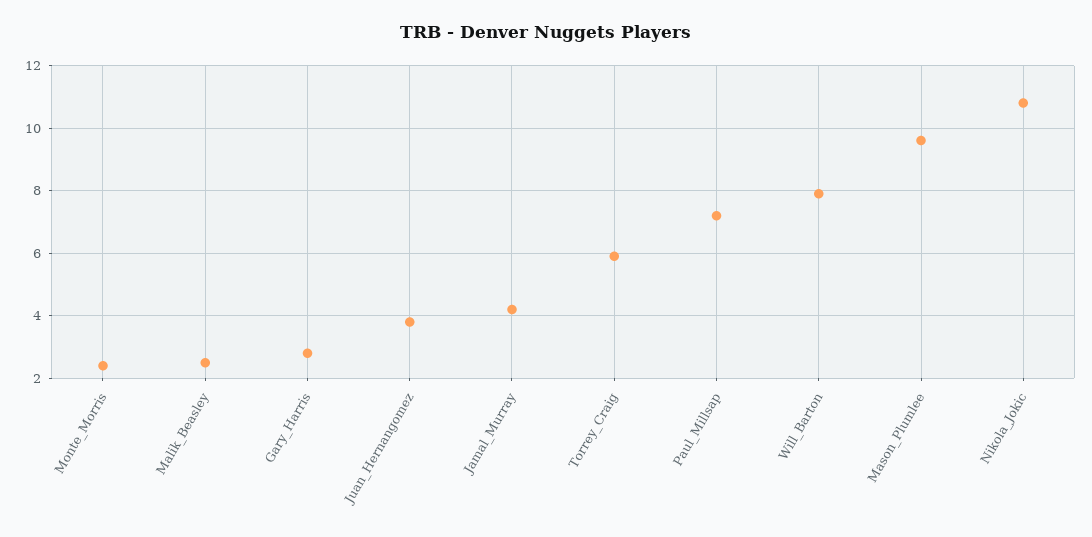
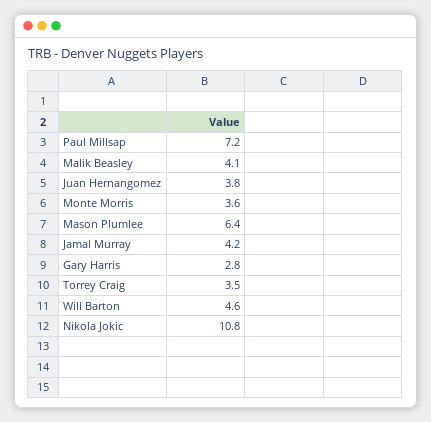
  {
-   "Monte_Morris": 2.5,
+   "Monte_Morris": 3.6,
-   "Malik_Beasley": 2.5,
+   "Malik_Beasley": 4.1,
    "Gary_Harris": 2.8,
    "Juan_Hernangomez": 3.8,
    "Jamal_Murray": 4.2,
-   "Torrey_Craig": 6,
+   "Torrey_Craig": 3.5,
    "Paul_Millsap": 7.2,
-   "Will_Barton": 8,
+   "Will_Barton": 4.6,
-   "Mason_Plumlee": 9.5,
+   "Mason_Plumlee": 6.4,
    "Nikola_Jokic": 10.8
  }

